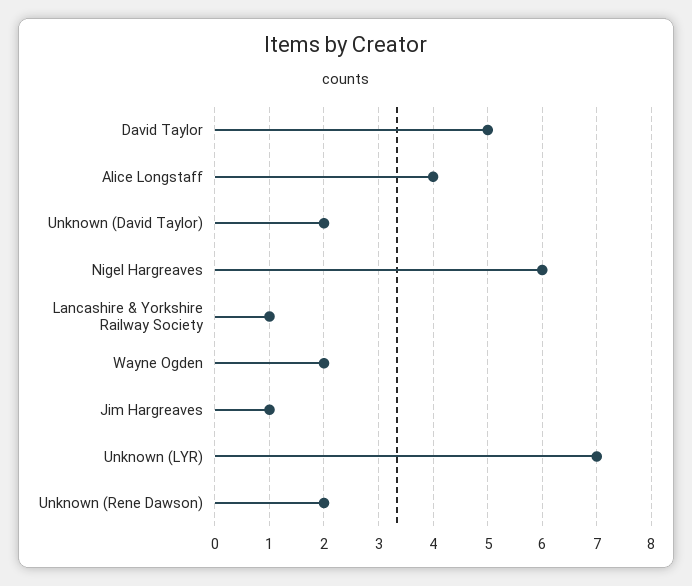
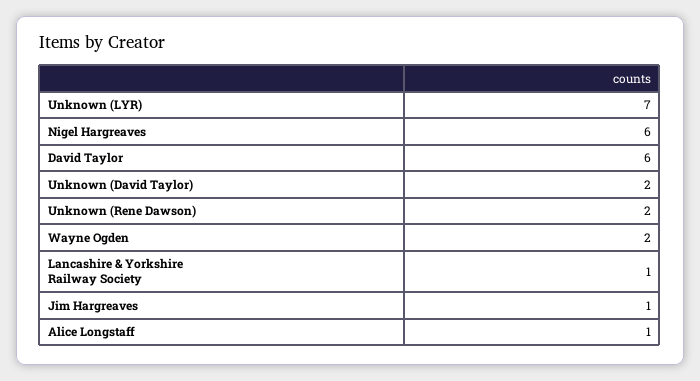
  {
-   "David Taylor": 5,
+   "David Taylor": 6,
-   "Alice Longstaff": 4,
+   "Alice Longstaff": 1,
    "Unknown (David Taylor)": 2,
    "Nigel Hargreaves": 6,
    "Lancashire & Yorkshire Railway Society": 1,
    "Wayne Ogden": 2,
    "Jim Hargreaves": 1,
    "Unknown (LYR)": 7,
    "Unknown (Rene Dawson)": 2
  }

